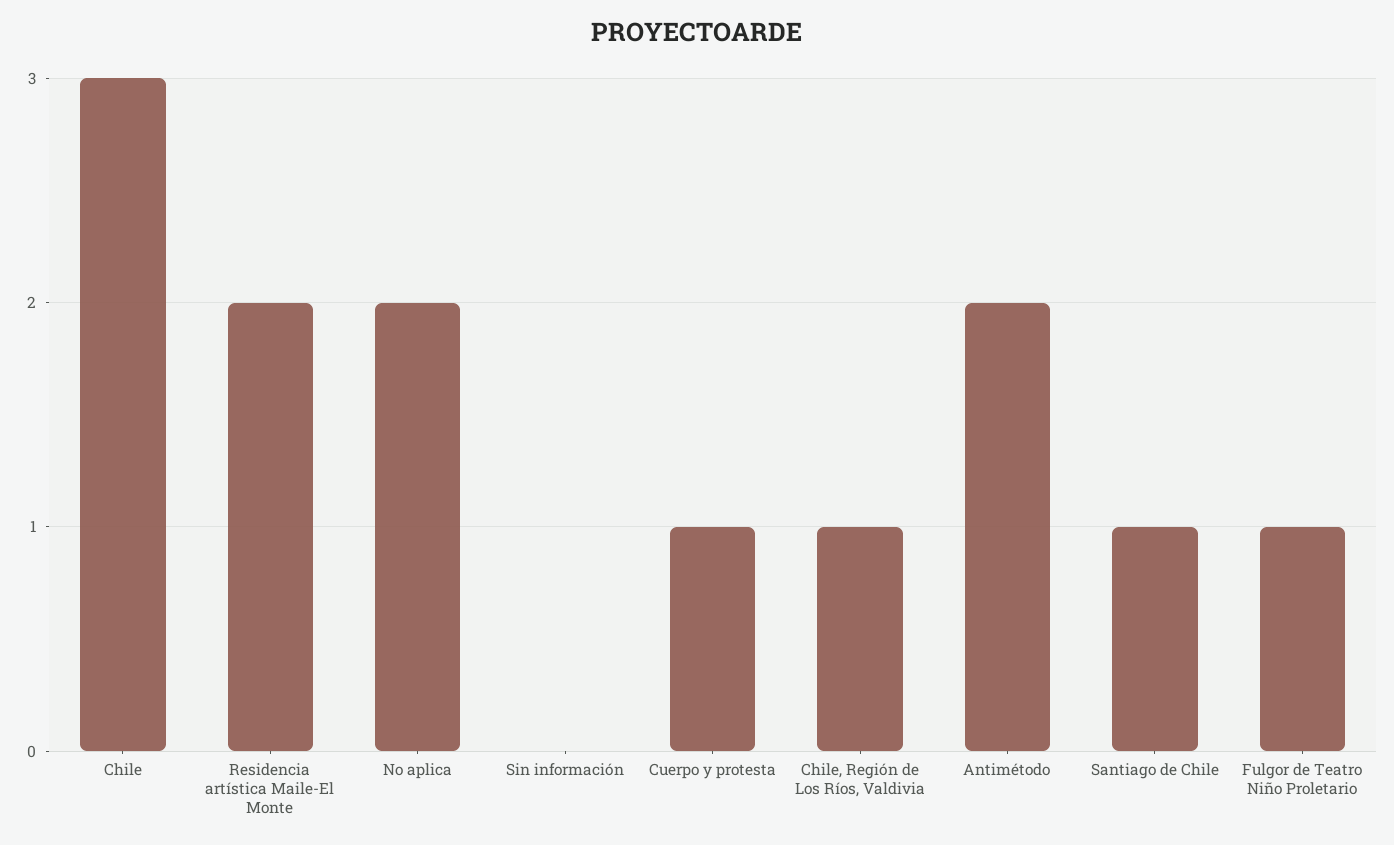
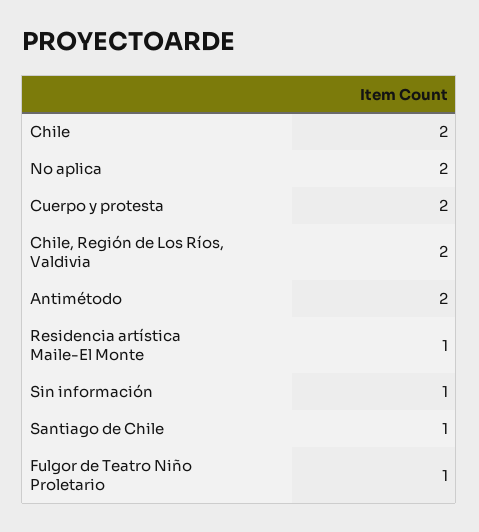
  {
-   "Chile": 3,
+   "Chile": 2,
-   "Residencia artística Maile-El Monte": 2,
+   "Residencia artística Maile-El Monte": 1,
    "No aplica": 2,
-   "Sin información": 0,
+   "Sin información": 1,
-   "Cuerpo y protesta": 1,
+   "Cuerpo y protesta": 2,
-   "Chile, Región de Los Ríos, Valdivia": 1,
+   "Chile, Región de Los Ríos, Valdivia": 2,
    "Antimétodo": 2,
    "Santiago de Chile": 1,
    "Fulgor de Teatro Niño Proletario": 1
  }

